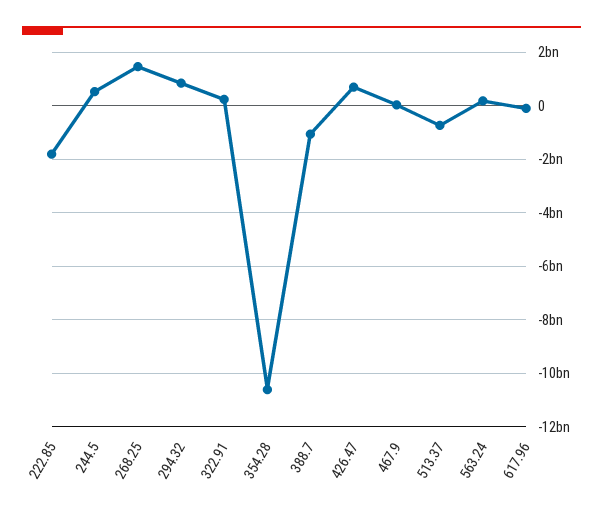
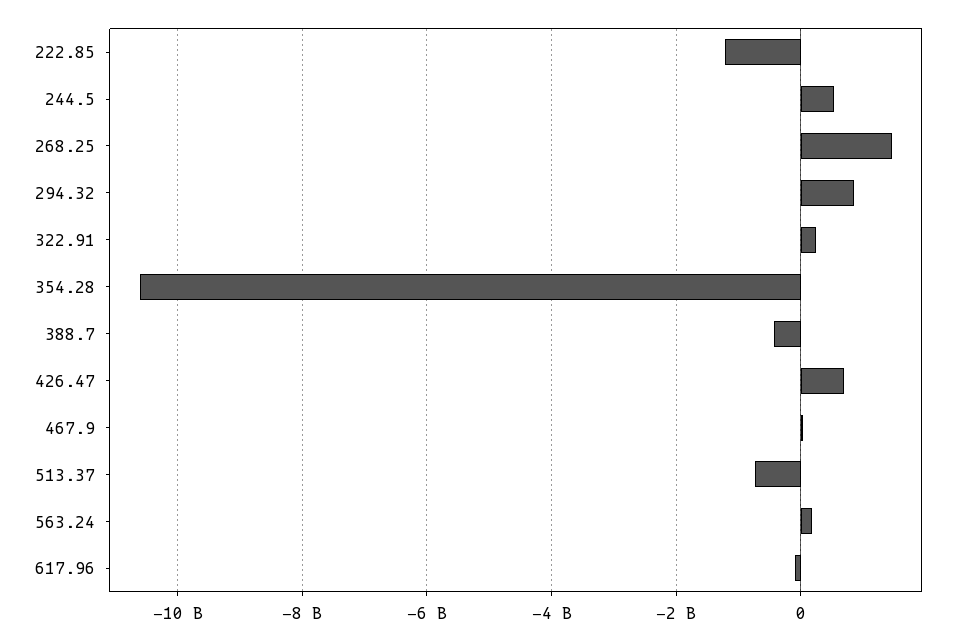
  {
-   "222.85": -1750000000,
+   "222.85": -1200000000,
    "244.5": 600000000,
    "268.25": 1400000000,
    "294.32": 800000000,
    "322.91": 200000000,
    "354.28": -10600000000,
-   "388.7": -1000000000,
+   "388.7": -400000000,
    "426.47": 600000000,
    "467.9": 0,
    "513.37": -800000000,
    "563.24": 200000000,
    "617.96": 0
  }

